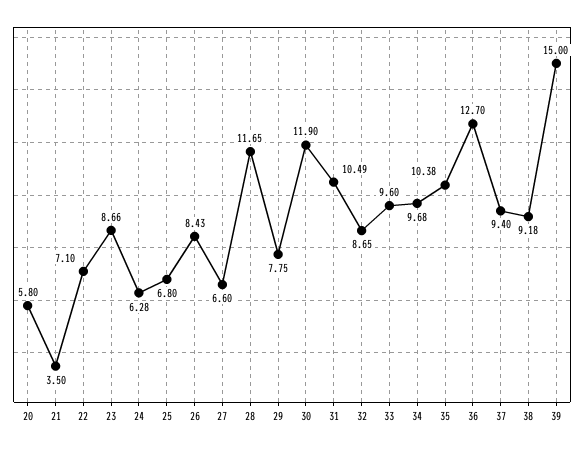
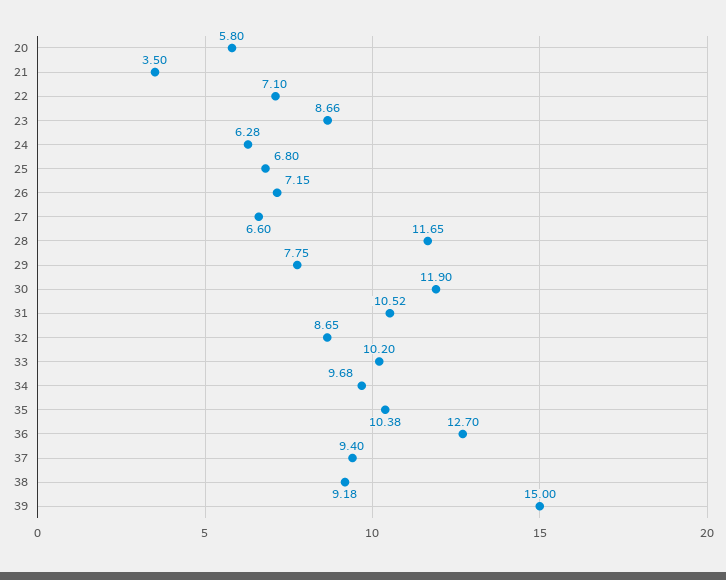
  {
    "20": 5.8,
    "21": 3.5,
    "22": 7.1,
    "23": 8.66,
    "24": 6.28,
    "25": 6.8,
-   "26": 8.43,
+   "26": 7.15,
    "27": 6.6,
    "28": 11.65,
    "29": 7.75,
    "30": 11.9,
-   "31": 10.49,
+   "31": 10.52,
    "32": 8.65,
-   "33": 9.6,
+   "33": 10.2,
    "34": 9.68,
    "35": 10.38,
    "36": 12.7,
    "37": 9.4,
    "38": 9.18,
    "39": 15
  }

